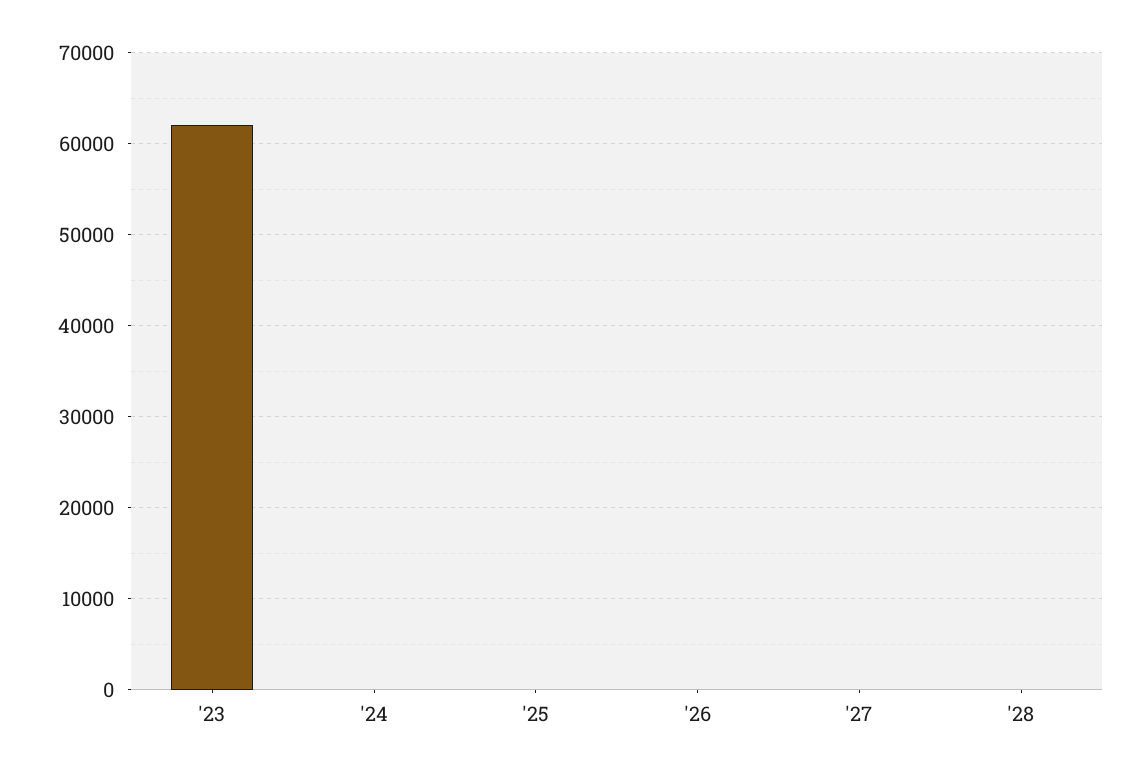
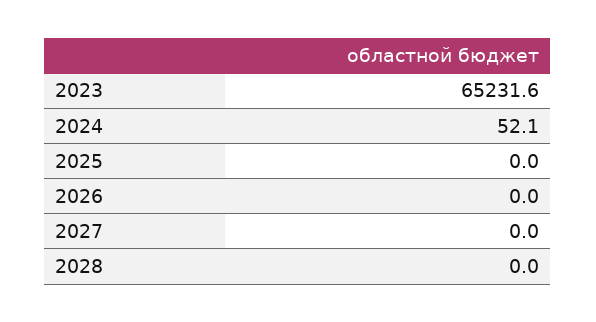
  {
-   "'23": 62000,
+   "'23": 65231.6,
    "'24": 52.1,
    "'25": 0,
    "'26": 0,
    "'27": 0,
    "'28": 0
  }

